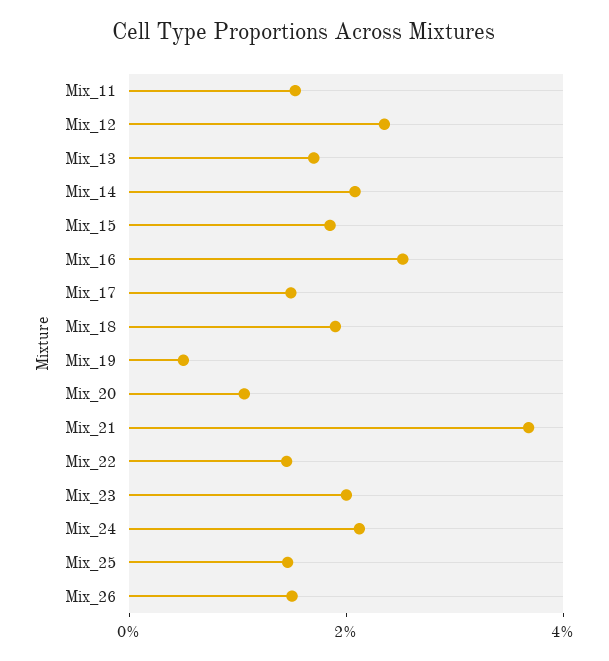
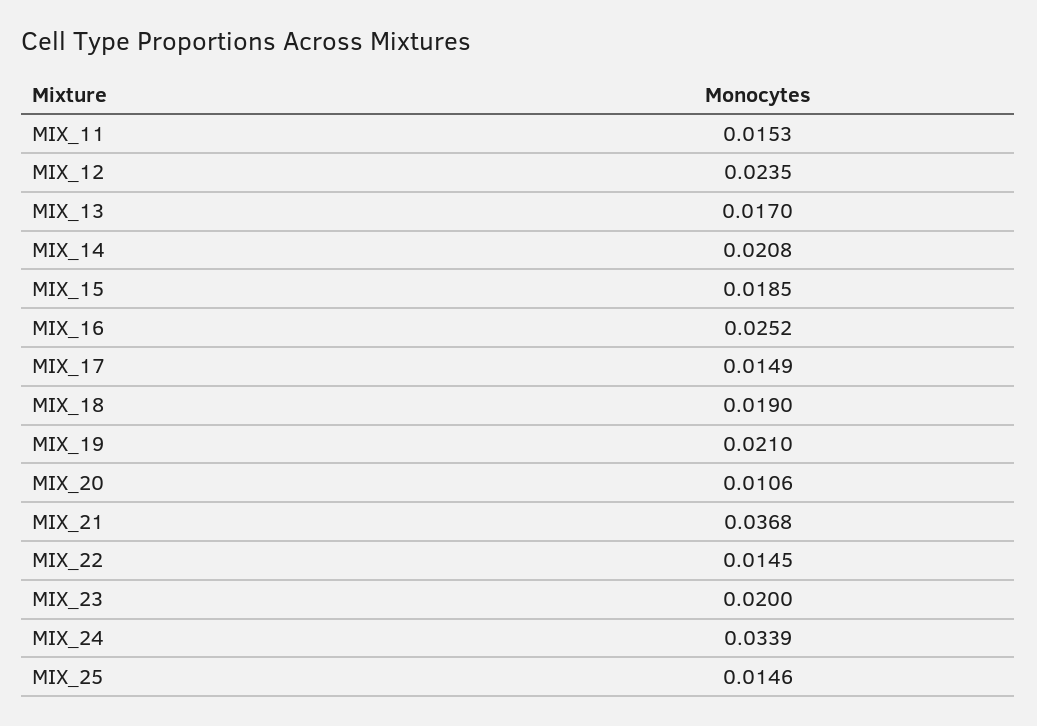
  {
    "Mix_11": 0.0153,
    "Mix_12": 0.0235,
    "Mix_13": 0.017,
    "Mix_14": 0.0208,
    "Mix_15": 0.0185,
    "Mix_16": 0.0252,
    "Mix_17": 0.0149,
    "Mix_18": 0.019,
-   "Mix_19": 0.005,
+   "Mix_19": 0.021,
    "Mix_20": 0.0106,
    "Mix_21": 0.0368,
    "Mix_22": 0.0145,
    "Mix_23": 0.02,
-   "Mix_24": 0.02,
+   "Mix_24": 0.0339,
-   "Mix_25": 0.0146,
+   "Mix_25": 0.0146
-   "Mix_26": 0.015
  }

